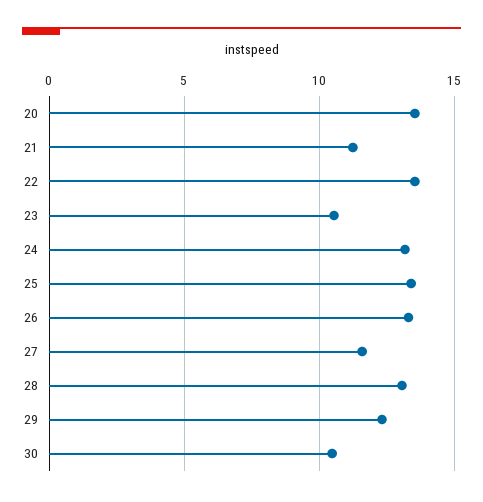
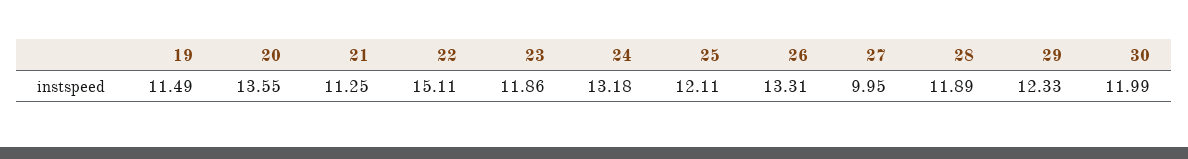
  {
    "20": 13.55,
    "21": 11.25,
-   "22": 13.5,
+   "22": 15.11,
-   "23": 10.5,
+   "23": 11.86,
    "24": 13.18,
-   "25": 13.5,
+   "25": 12.11,
    "26": 13.31,
-   "27": 11.5,
+   "27": 9.95,
-   "28": 13,
+   "28": 11.89,
    "29": 12.33,
-   "30": 10.5
+   "30": 11.99,
+   "19": 11.49
  }

